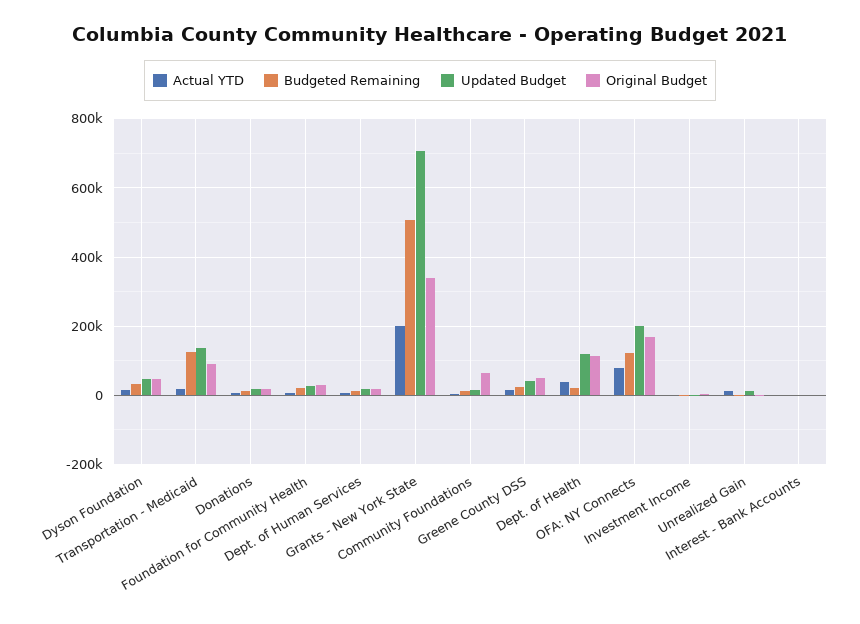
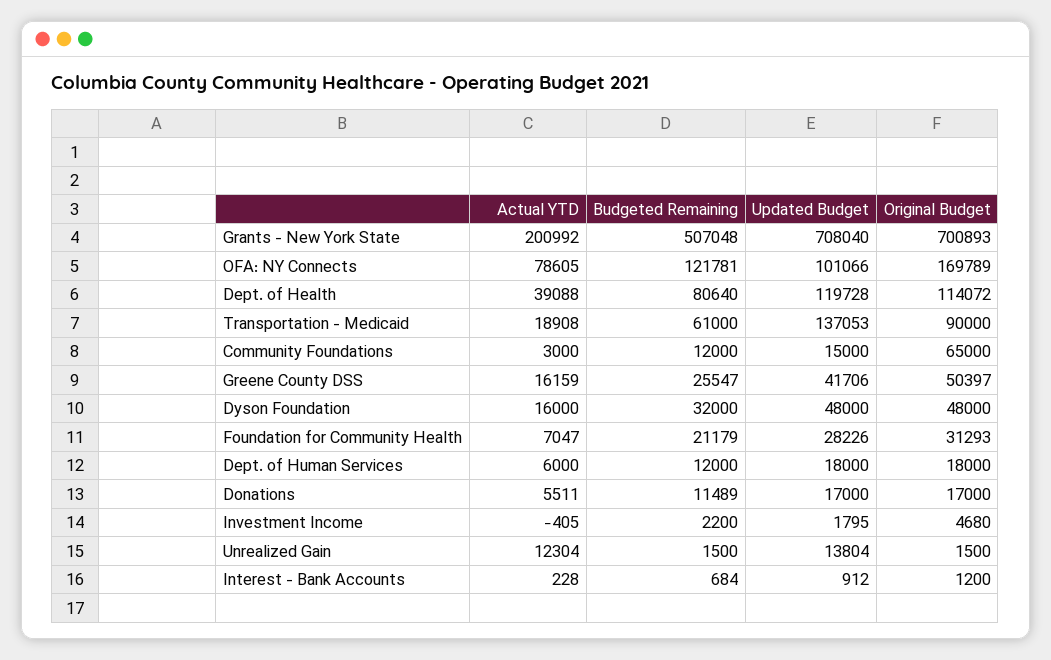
  {
    "Actual YTD": {
      "Dyson Foundation": 16000,
      "Transportation - Medicaid": 18908,
      "Donations": 5511,
      "Foundation for Community Health": 7047,
      "Dept. of Human Services": 6000,
      "Grants - New York State": 200992,
      "Community Foundations": 3000,
      "Greene County DSS": 16159,
      "Dept. of Health": 39088,
      "OFA: NY Connects": 78605,
      "Investment Income": -405,
      "Unrealized Gain": 12304,
      "Interest - Bank Accounts": 228
    },
    "Budgeted Remaining": {
      "Dyson Foundation": 32000,
-     "Transportation - Medicaid": 120000,
+     "Transportation - Medicaid": 61000,
      "Donations": 11489,
      "Foundation for Community Health": 21179,
      "Dept. of Human Services": 12000,
      "Grants - New York State": 507048,
      "Community Foundations": 12000,
      "Greene County DSS": 25547,
-     "Dept. of Health": 20000,
+     "Dept. of Health": 80640,
      "OFA: NY Connects": 121781,
      "Investment Income": 2200,
      "Unrealized Gain": 1500,
      "Interest - Bank Accounts": 684
    },
    "Updated Budget": {
      "Dyson Foundation": 48000,
      "Transportation - Medicaid": 137053,
      "Donations": 17000,
      "Foundation for Community Health": 28226,
      "Dept. of Human Services": 18000,
      "Grants - New York State": 708040,
      "Community Foundations": 15000,
      "Greene County DSS": 41706,
      "Dept. of Health": 119728,
-     "OFA: NY Connects": 200000,
+     "OFA: NY Connects": 101066,
      "Investment Income": 1795,
      "Unrealized Gain": 13804,
      "Interest - Bank Accounts": 912
    },
    "Original Budget": {
      "Dyson Foundation": 48000,
      "Transportation - Medicaid": 90000,
      "Donations": 17000,
      "Foundation for Community Health": 31293,
      "Dept. of Human Services": 18000,
-     "Grants - New York State": 340000,
+     "Grants - New York State": 700893,
      "Community Foundations": 65000,
      "Greene County DSS": 50397,
      "Dept. of Health": 114072,
      "OFA: NY Connects": 169789,
      "Investment Income": 4680,
      "Unrealized Gain": 1500,
      "Interest - Bank Accounts": 1200
    }
  }

